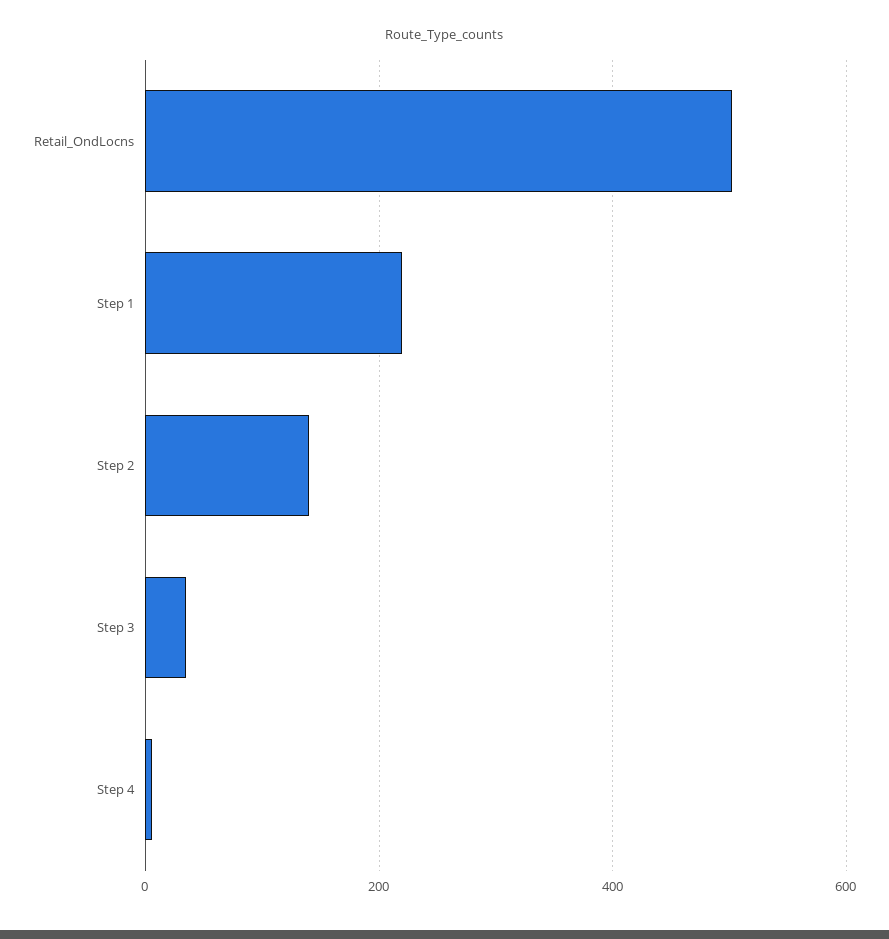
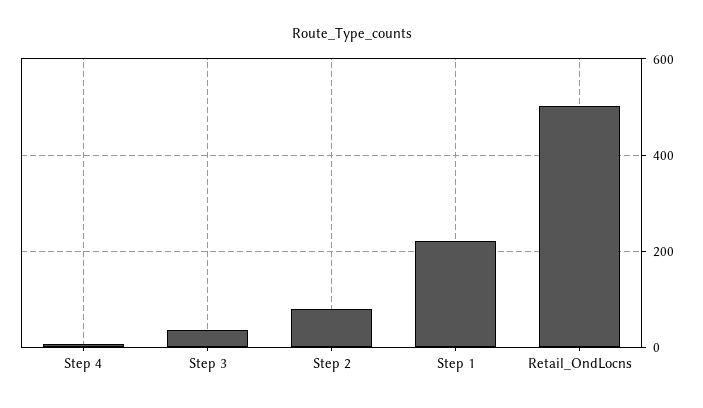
  {
    "Retail_OndLocns": 500,
    "Step 1": 220,
-   "Step 2": 140,
+   "Step 2": 80,
    "Step 3": 40,
    "Step 4": 0
  }

